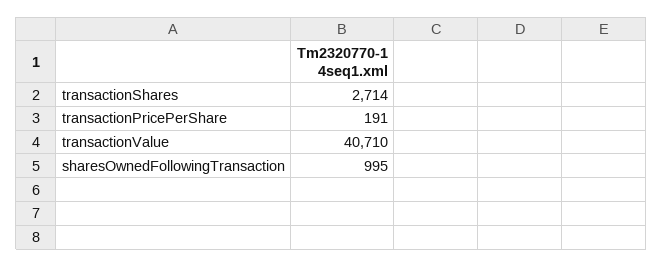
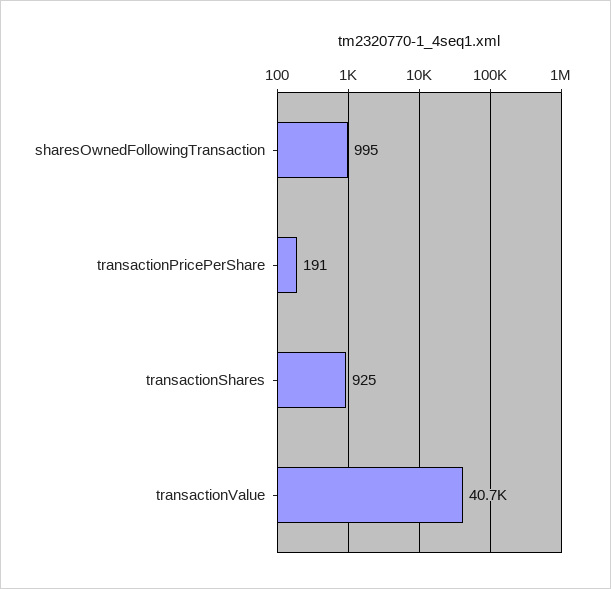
  {
-   "transactionShares": 2714,
+   "transactionShares": 925,
    "transactionPricePerShare": 191,
    "transactionValue": 40710,
    "sharesOwnedFollowingTransaction": 995
  }

